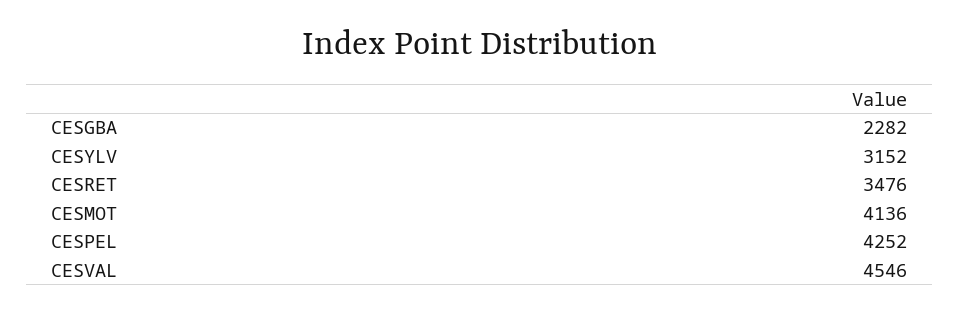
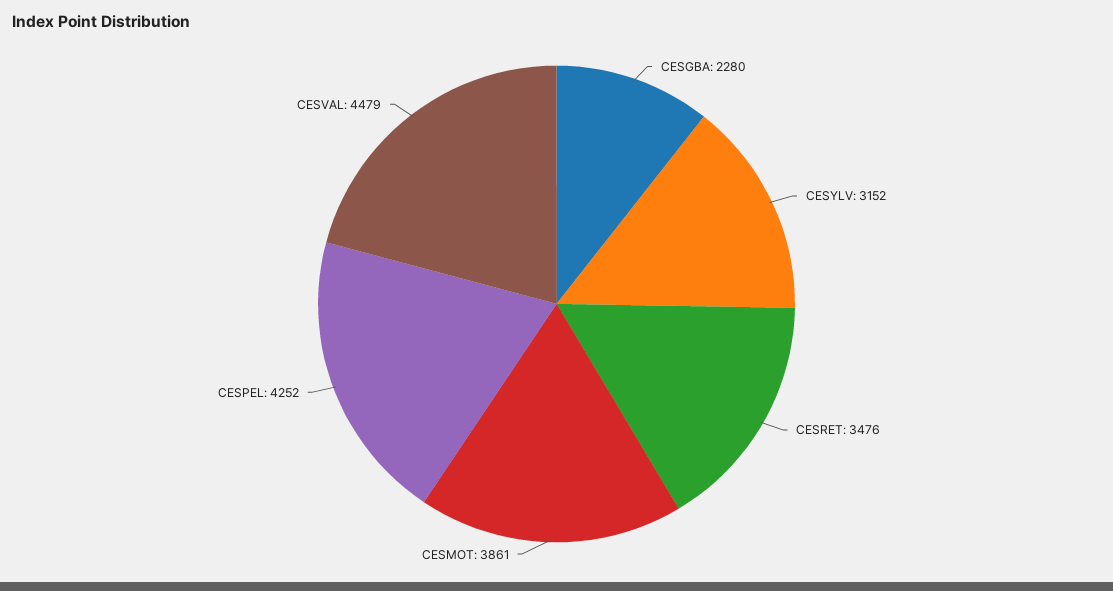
  {
-   "CESGBA": 2282,
+   "CESGBA": 2280,
    "CESYLV": 3152,
    "CESRET": 3476,
-   "CESMOT": 4136,
+   "CESMOT": 3861,
    "CESPEL": 4252,
-   "CESVAL": 4546
+   "CESVAL": 4479
  }

